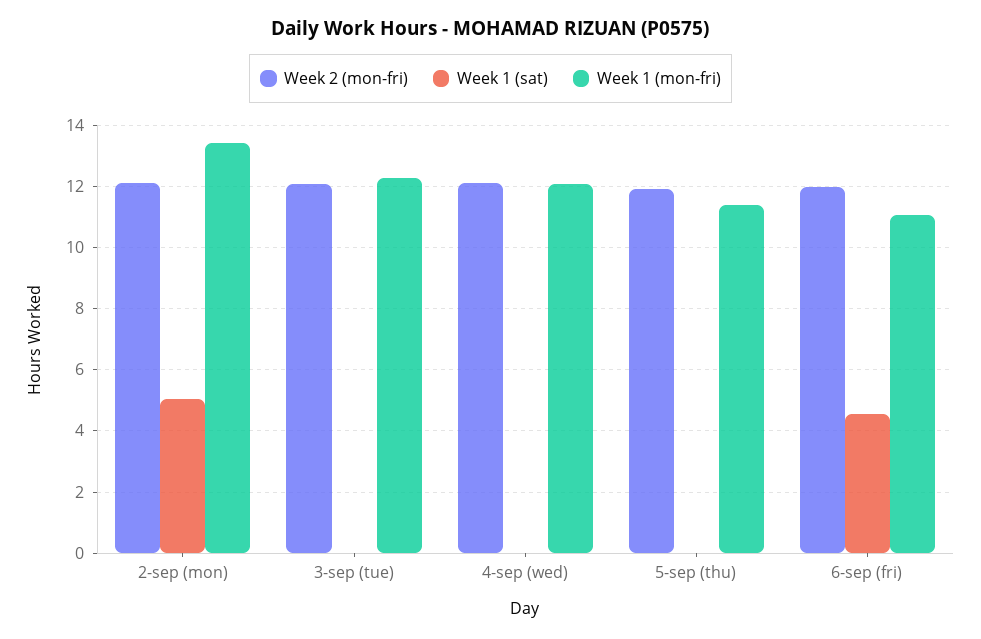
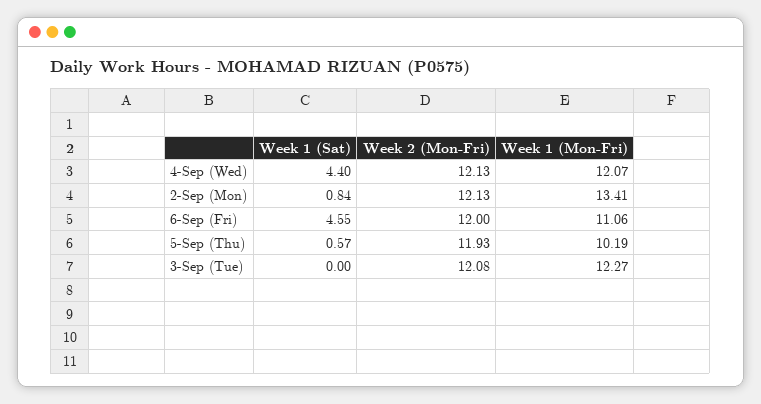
  {
    "Week 2 (mon-fri)": {
      "2-sep (mon)": 12.13,
      "3-sep (tue)": 12.08,
      "4-sep (wed)": 12.13,
      "5-sep (thu)": 11.93,
      "6-sep (fri)": 12
    },
    "Week 1 (sat)": {
-     "2-sep (mon)": 5,
+     "2-sep (mon)": 0.84,
      "3-sep (tue)": 0,
-     "4-sep (wed)": 0,
+     "4-sep (wed)": 4.4,
-     "5-sep (thu)": 0,
+     "5-sep (thu)": 0.57,
      "6-sep (fri)": 4.55
    },
    "Week 1 (mon-fri)": {
      "2-sep (mon)": 13.41,
      "3-sep (tue)": 12.27,
      "4-sep (wed)": 12.07,
-     "5-sep (thu)": 11.4,
+     "5-sep (thu)": 10.19,
      "6-sep (fri)": 11.06
    }
  }

